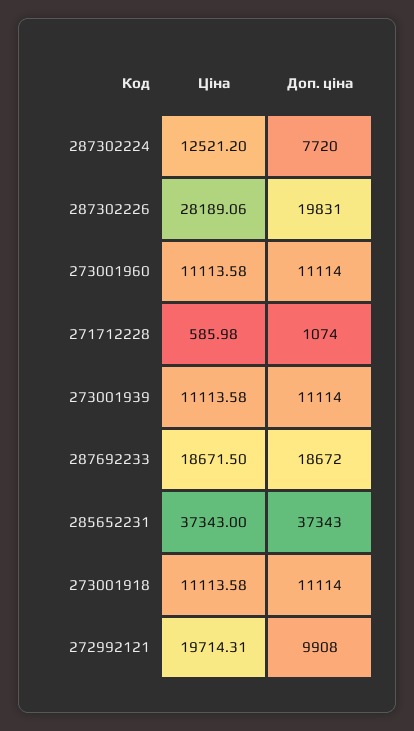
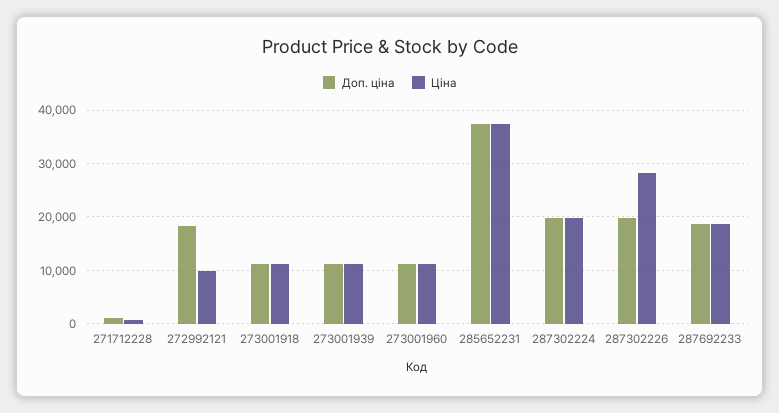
  {
    "Ціна": {
-     "287302224": 12521.2,
+     "287302224": 20000,
      "287302226": 28189.06,
      "273001960": 11113.58,
      "271712228": 585.98,
      "273001939": 11113.58,
      "287692233": 18671.5,
      "285652231": 37343,
      "273001918": 11113.58,
-     "272992121": 19714.31
+     "272992121": 10000
    },
    "Доп. ціна": {
-     "287302224": 7720,
+     "287302224": 20000,
      "287302226": 19831,
      "273001960": 11114,
      "271712228": 1074,
      "273001939": 11114,
      "287692233": 18672,
      "285652231": 37343,
      "273001918": 11114,
-     "272992121": 9908
+     "272992121": 18000
    }
  }

